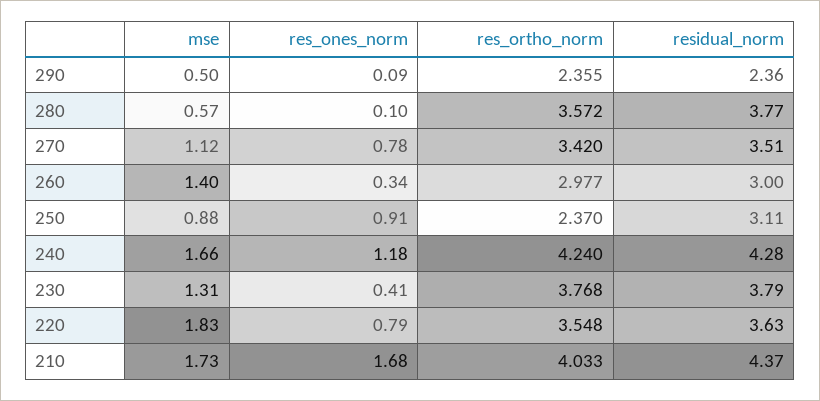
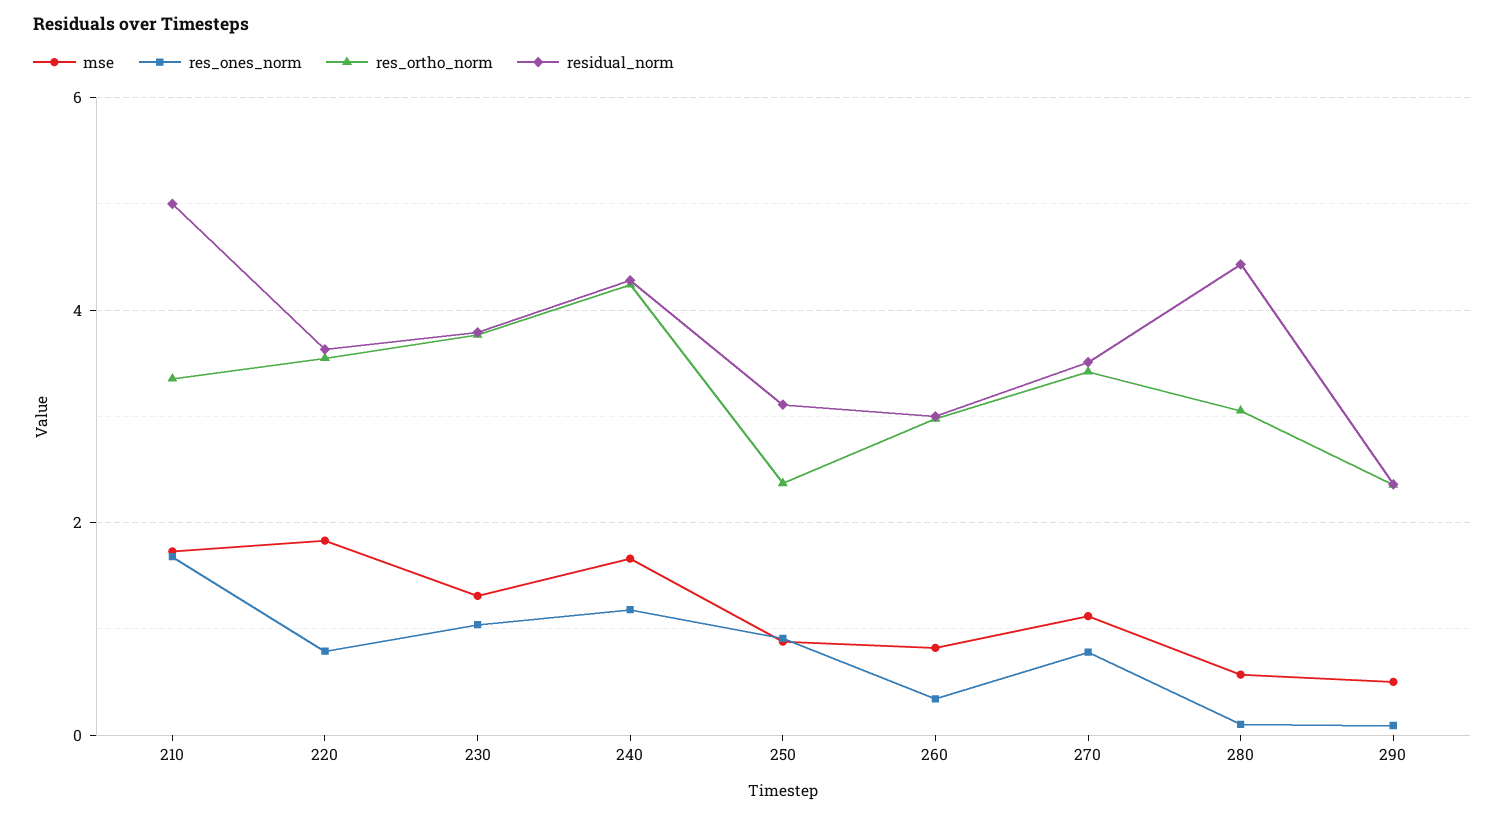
  {
    "mse": {
      "290": 0.5,
      "280": 0.57,
      "270": 1.12,
-     "260": 1.4,
+     "260": 0.8,
      "250": 0.88,
      "240": 1.66,
      "230": 1.31,
      "220": 1.83,
      "210": 1.73
    },
    "res_ones_norm": {
      "290": 0.09,
      "280": 0.1,
      "270": 0.78,
      "260": 0.34,
      "250": 0.91,
      "240": 1.18,
-     "230": 0.41,
+     "230": 1,
      "220": 0.79,
      "210": 1.68
    },
    "res_ortho_norm": {
      "290": 2.355,
-     "280": 3.572,
+     "280": 3,
      "270": 3.42,
      "260": 2.977,
      "250": 2.37,
      "240": 4.24,
      "230": 3.768,
      "220": 3.548,
-     "210": 4.033
+     "210": 3.4
    },
    "residual_norm": {
      "290": 2.36,
-     "280": 3.77,
+     "280": 4.4,
      "270": 3.51,
      "260": 3,
      "250": 3.11,
      "240": 4.28,
      "230": 3.79,
      "220": 3.63,
-     "210": 4.37
+     "210": 5
    }
  }

